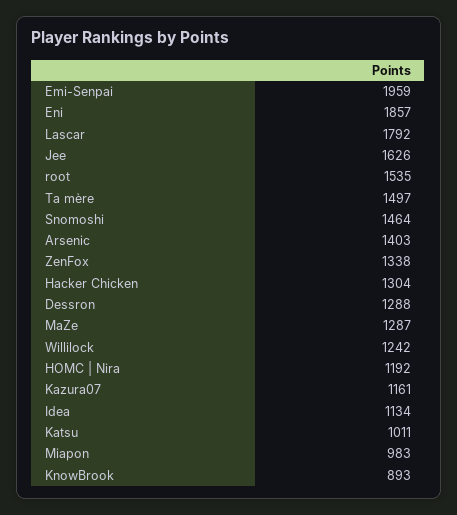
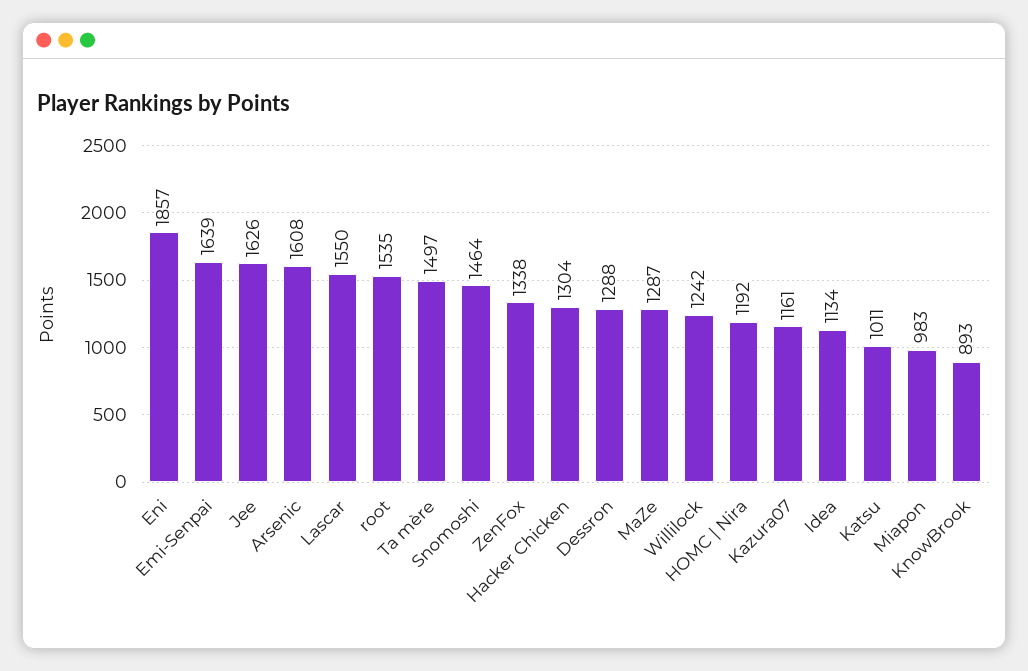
  {
-   "Emi-Senpai": 1959,
+   "Emi-Senpai": 1639,
    "Eni": 1857,
-   "Lascar": 1792,
+   "Lascar": 1550,
    "Jee": 1626,
    "root": 1535,
    "Ta mère": 1497,
    "Snomoshi": 1464,
-   "Arsenic": 1403,
+   "Arsenic": 1608,
    "ZenFox": 1338,
    "Hacker Chicken": 1304,
    "Dessron": 1288,
    "MaZe": 1287,
    "Willilock": 1242,
    "HOMC | Nira": 1192,
    "Kazura07": 1161,
    "Idea": 1134,
    "Katsu": 1011,
    "Miapon": 983,
    "KnowBrook": 893
  }

